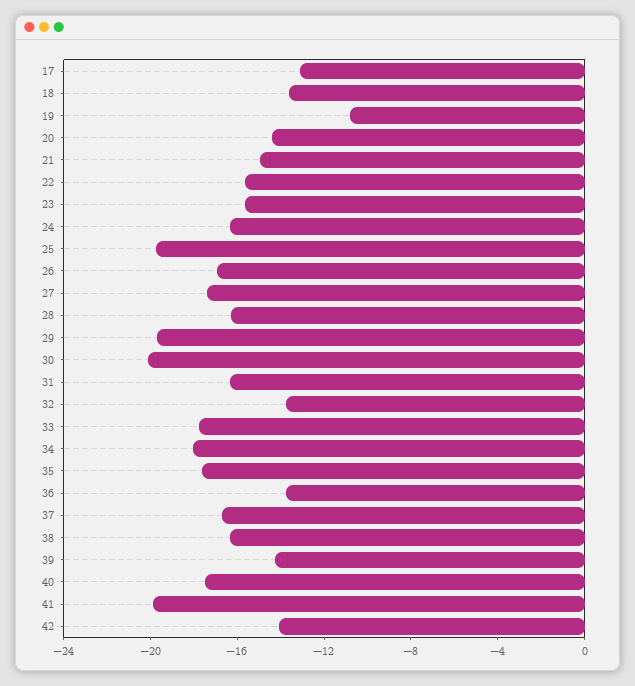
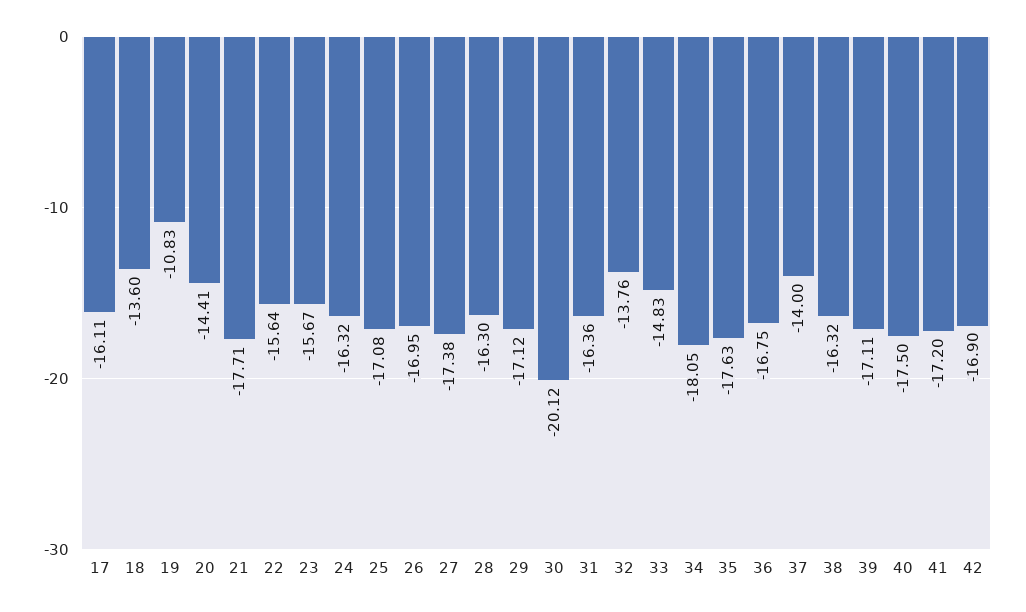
  {
-   "17": -13,
+   "17": -16.11,
    "18": -13.6,
    "19": -10.83,
    "20": -14.41,
-   "21": -15,
+   "21": -17.71,
    "22": -15.64,
    "23": -15.67,
    "24": -16.32,
-   "25": -20,
+   "25": -17.08,
    "26": -16.95,
    "27": -17.38,
    "28": -16.3,
-   "29": -20,
+   "29": -17.12,
    "30": -20.12,
    "31": -16.36,
    "32": -13.76,
-   "33": -18,
+   "33": -14.83,
    "34": -18.05,
    "35": -17.63,
-   "36": -14,
+   "36": -16.75,
-   "37": -17,
+   "37": -14,
    "38": -16.32,
-   "39": -14,
+   "39": -17.11,
    "40": -17.5,
-   "41": -20,
+   "41": -17.2,
-   "42": -14
+   "42": -16.9
  }

